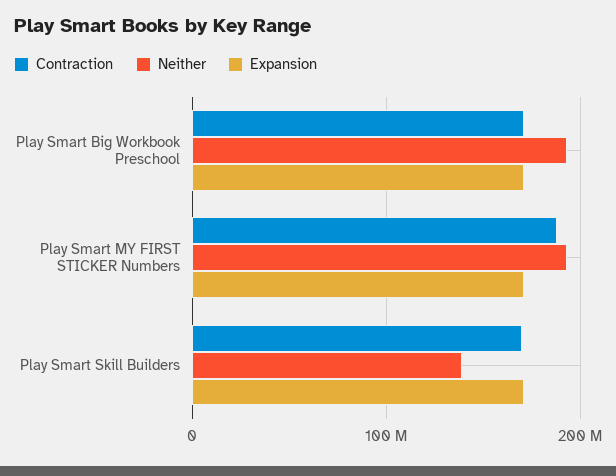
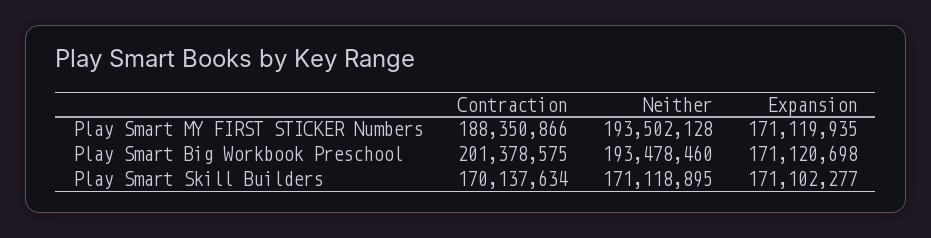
  {
    "Contraction": {
-     "Play Smart Big Workbook Preschool": 170000000,
+     "Play Smart Big Workbook Preschool": 201378575,
      "Play Smart MY FIRST STICKER Numbers": 188350866,
      "Play Smart Skill Builders": 170137634
    },
    "Neither": {
      "Play Smart Big Workbook Preschool": 193478460,
      "Play Smart MY FIRST STICKER Numbers": 193502128,
-     "Play Smart Skill Builders": 140000000
+     "Play Smart Skill Builders": 171118895
    },
    "Expansion": {
      "Play Smart Big Workbook Preschool": 171120698,
      "Play Smart MY FIRST STICKER Numbers": 171119935,
      "Play Smart Skill Builders": 171102277
    }
  }

